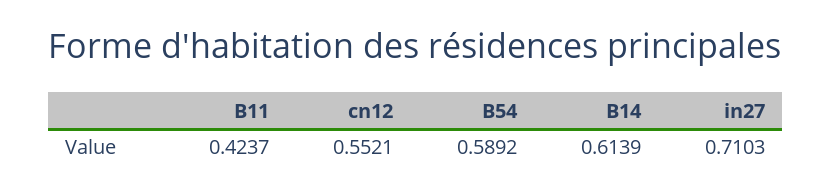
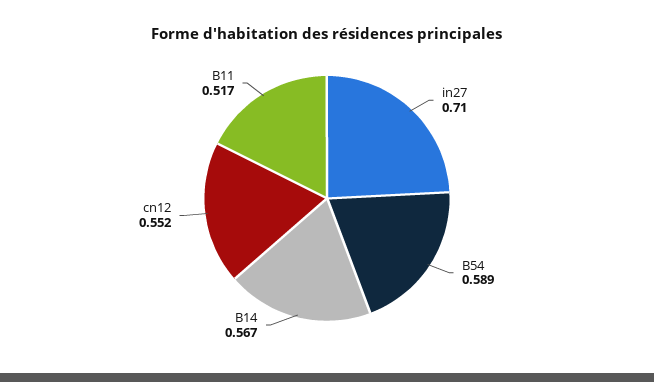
  {
-   "B11": 0.4237,
+   "B11": 0.517,
    "cn12": 0.5521,
    "B54": 0.5892,
-   "B14": 0.6139,
+   "B14": 0.567,
    "in27": 0.7103
  }

